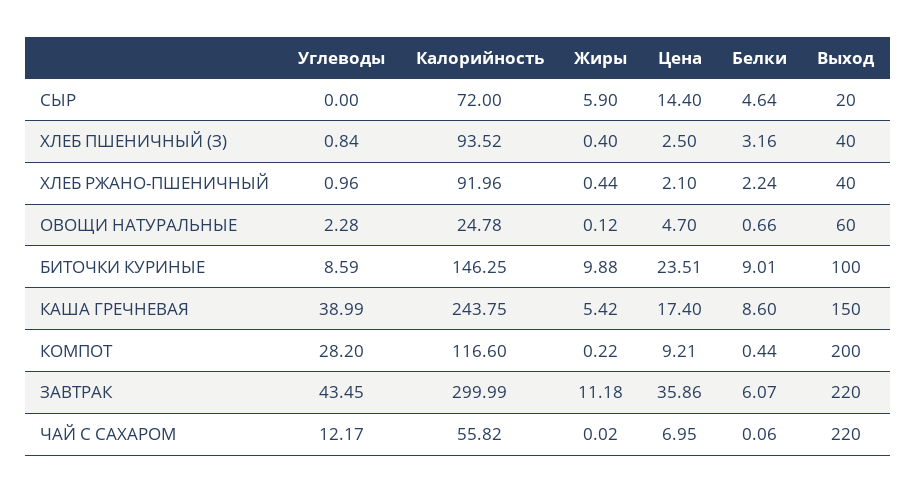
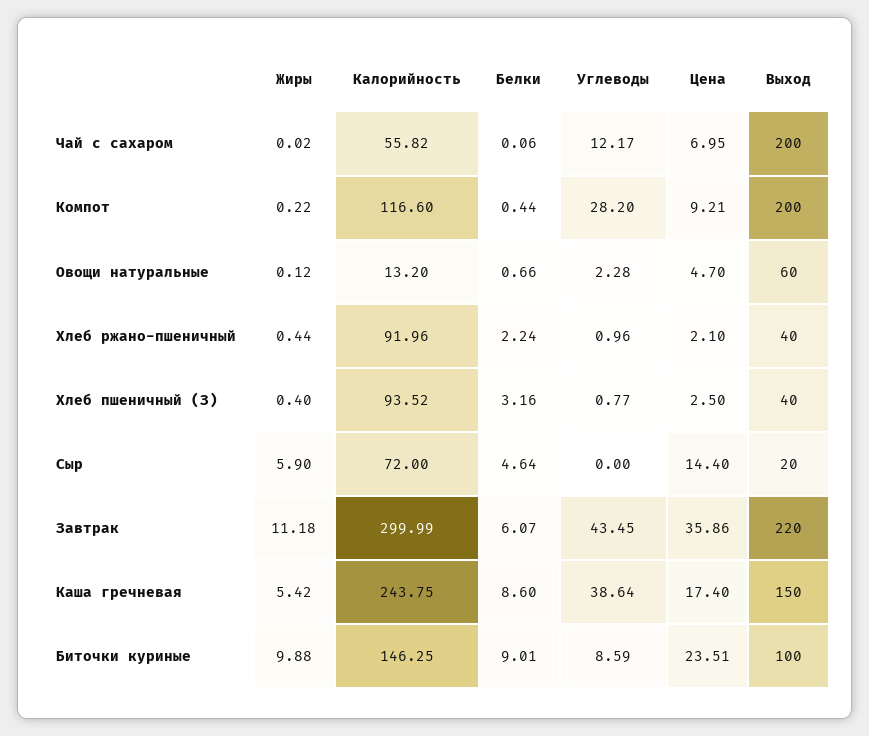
  {
    "Углеводы": {
      "СЫР": 0,
-     "ХЛЕБ ПШЕНИЧНЫЙ (З)": 0.84,
+     "ХЛЕБ ПШЕНИЧНЫЙ (З)": 0.77,
      "ХЛЕБ РЖАНО-ПШЕНИЧНЫЙ": 0.96,
      "ОВОЩИ НАТУРАЛЬНЫЕ": 2.28,
      "БИТОЧКИ КУРИНЫЕ": 8.59,
-     "КАША ГРЕЧНЕВАЯ": 38.99,
+     "КАША ГРЕЧНЕВАЯ": 38.64,
      "КОМПОТ": 28.2,
      "ЗАВТРАК": 43.45,
      "ЧАЙ С САХАРОМ": 12.17
    },
    "Калорийность": {
      "СЫР": 72,
      "ХЛЕБ ПШЕНИЧНЫЙ (З)": 93.52,
      "ХЛЕБ РЖАНО-ПШЕНИЧНЫЙ": 91.96,
-     "ОВОЩИ НАТУРАЛЬНЫЕ": 24.78,
+     "ОВОЩИ НАТУРАЛЬНЫЕ": 13.2,
      "БИТОЧКИ КУРИНЫЕ": 146.25,
      "КАША ГРЕЧНЕВАЯ": 243.75,
      "КОМПОТ": 116.6,
      "ЗАВТРАК": 299.99,
      "ЧАЙ С САХАРОМ": 55.82
    },
    "Жиры": {
      "СЫР": 5.9,
      "ХЛЕБ ПШЕНИЧНЫЙ (З)": 0.4,
      "ХЛЕБ РЖАНО-ПШЕНИЧНЫЙ": 0.44,
      "ОВОЩИ НАТУРАЛЬНЫЕ": 0.12,
      "БИТОЧКИ КУРИНЫЕ": 9.88,
      "КАША ГРЕЧНЕВАЯ": 5.42,
      "КОМПОТ": 0.22,
      "ЗАВТРАК": 11.18,
      "ЧАЙ С САХАРОМ": 0.02
    },
    "Цена": {
      "СЫР": 14.4,
      "ХЛЕБ ПШЕНИЧНЫЙ (З)": 2.5,
      "ХЛЕБ РЖАНО-ПШЕНИЧНЫЙ": 2.1,
      "ОВОЩИ НАТУРАЛЬНЫЕ": 4.7,
      "БИТОЧКИ КУРИНЫЕ": 23.51,
      "КАША ГРЕЧНЕВАЯ": 17.4,
      "КОМПОТ": 9.21,
      "ЗАВТРАК": 35.86,
      "ЧАЙ С САХАРОМ": 6.95
    },
    "Белки": {
      "СЫР": 4.64,
      "ХЛЕБ ПШЕНИЧНЫЙ (З)": 3.16,
      "ХЛЕБ РЖАНО-ПШЕНИЧНЫЙ": 2.24,
      "ОВОЩИ НАТУРАЛЬНЫЕ": 0.66,
      "БИТОЧКИ КУРИНЫЕ": 9.01,
      "КАША ГРЕЧНЕВАЯ": 8.6,
      "КОМПОТ": 0.44,
      "ЗАВТРАК": 6.07,
      "ЧАЙ С САХАРОМ": 0.06
    },
    "Выход": {
      "СЫР": 20,
      "ХЛЕБ ПШЕНИЧНЫЙ (З)": 40,
      "ХЛЕБ РЖАНО-ПШЕНИЧНЫЙ": 40,
      "ОВОЩИ НАТУРАЛЬНЫЕ": 60,
      "БИТОЧКИ КУРИНЫЕ": 100,
      "КАША ГРЕЧНЕВАЯ": 150,
      "КОМПОТ": 200,
      "ЗАВТРАК": 220,
-     "ЧАЙ С САХАРОМ": 220
+     "ЧАЙ С САХАРОМ": 200
    }
  }

